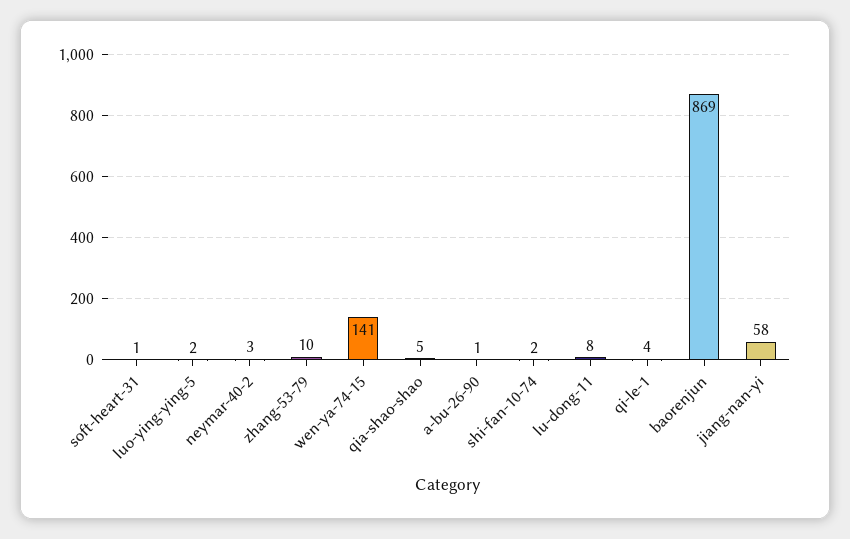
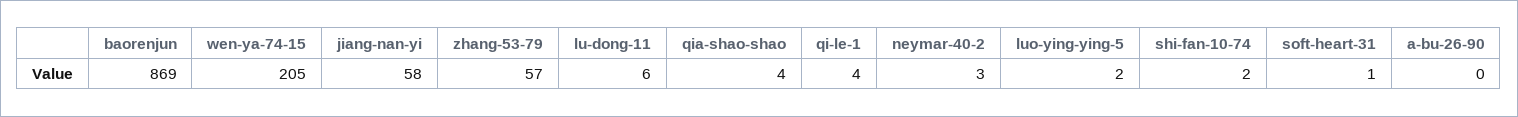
  {
    "soft-heart-31": 1,
    "luo-ying-ying-5": 2,
    "neymar-40-2": 3,
-   "zhang-53-79": 10,
+   "zhang-53-79": 57,
-   "wen-ya-74-15": 141,
+   "wen-ya-74-15": 205,
-   "qia-shao-shao": 5,
+   "qia-shao-shao": 4,
-   "a-bu-26-90": 1,
+   "a-bu-26-90": 0,
    "shi-fan-10-74": 2,
-   "lu-dong-11": 8,
+   "lu-dong-11": 6,
    "qi-le-1": 4,
    "baorenjun": 869,
    "jiang-nan-yi": 58
  }

